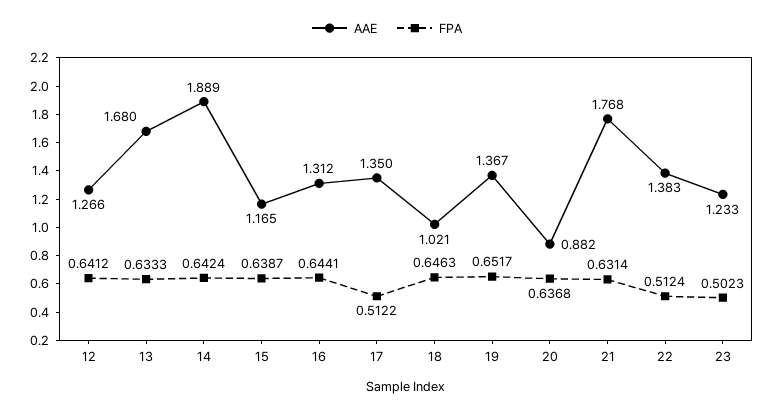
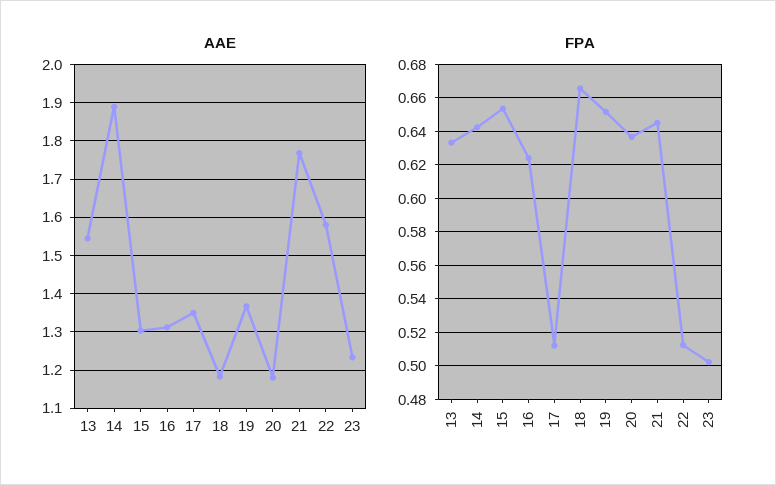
  {
    "AAE": {
-     "12": 1.266,
-     "13": 1.68,
+     "13": 1.54,
      "14": 1.889,
-     "15": 1.165,
+     "15": 1.3,
      "16": 1.312,
      "17": 1.35,
-     "18": 1.021,
+     "18": 1.18,
      "19": 1.367,
-     "20": 0.882,
+     "20": 1.18,
      "21": 1.768,
-     "22": 1.383,
+     "22": 1.58,
      "23": 1.233
    },
    "FPA": {
-     "12": 0.6412,
      "13": 0.6333,
      "14": 0.6424,
-     "15": 0.6387,
+     "15": 0.655,
-     "16": 0.6441,
+     "16": 0.625,
      "17": 0.5122,
-     "18": 0.6463,
+     "18": 0.665,
      "19": 0.6517,
      "20": 0.6368,
-     "21": 0.6314,
+     "21": 0.645,
      "22": 0.5124,
      "23": 0.5023
    }
  }

